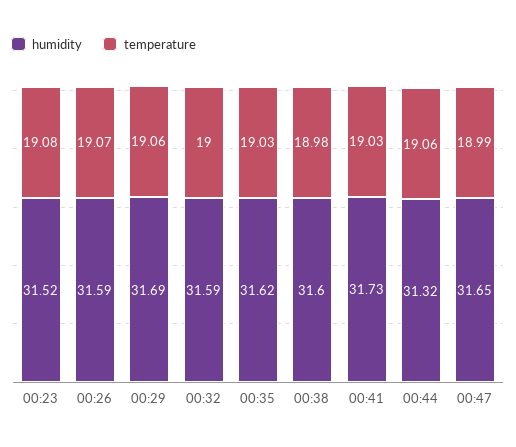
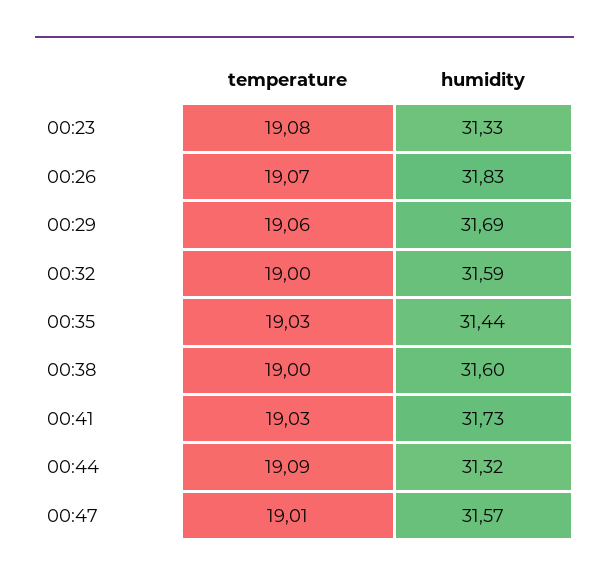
  {
    "humidity": {
-     "00:23": 31.52,
+     "00:23": 31.33,
-     "00:26": 31.59,
+     "00:26": 31.83,
      "00:29": 31.69,
      "00:32": 31.59,
-     "00:35": 31.62,
+     "00:35": 31.44,
      "00:38": 31.6,
      "00:41": 31.73,
      "00:44": 31.32,
-     "00:47": 31.65
+     "00:47": 31.57
    },
    "temperature": {
      "00:23": 19.08,
      "00:26": 19.07,
      "00:29": 19.06,
      "00:32": 19,
      "00:35": 19.03,
-     "00:38": 18.98,
+     "00:38": 19,
      "00:41": 19.03,
-     "00:44": 19.06,
+     "00:44": 19.09,
-     "00:47": 18.99
+     "00:47": 19.01
    }
  }

